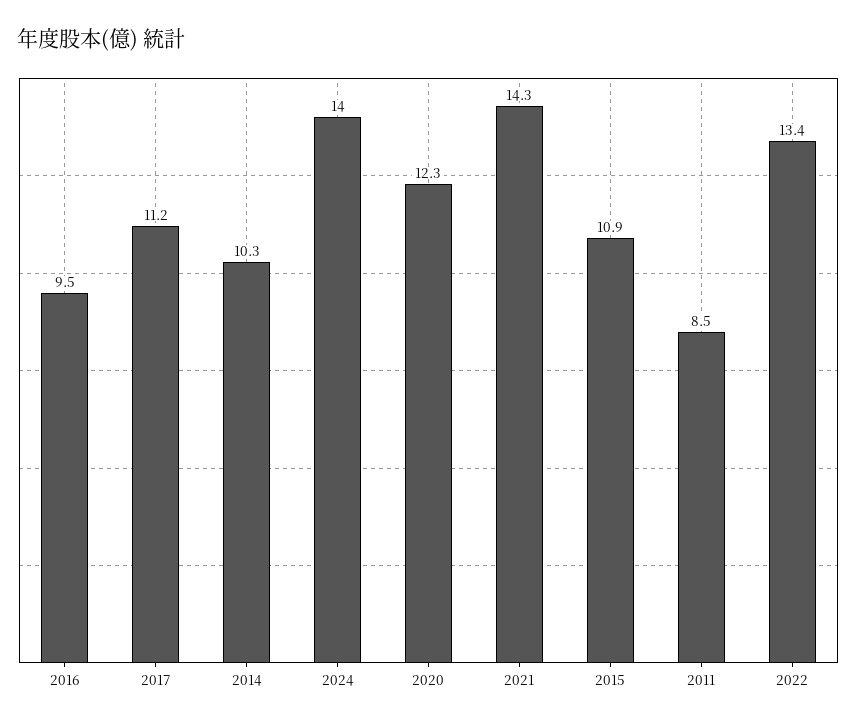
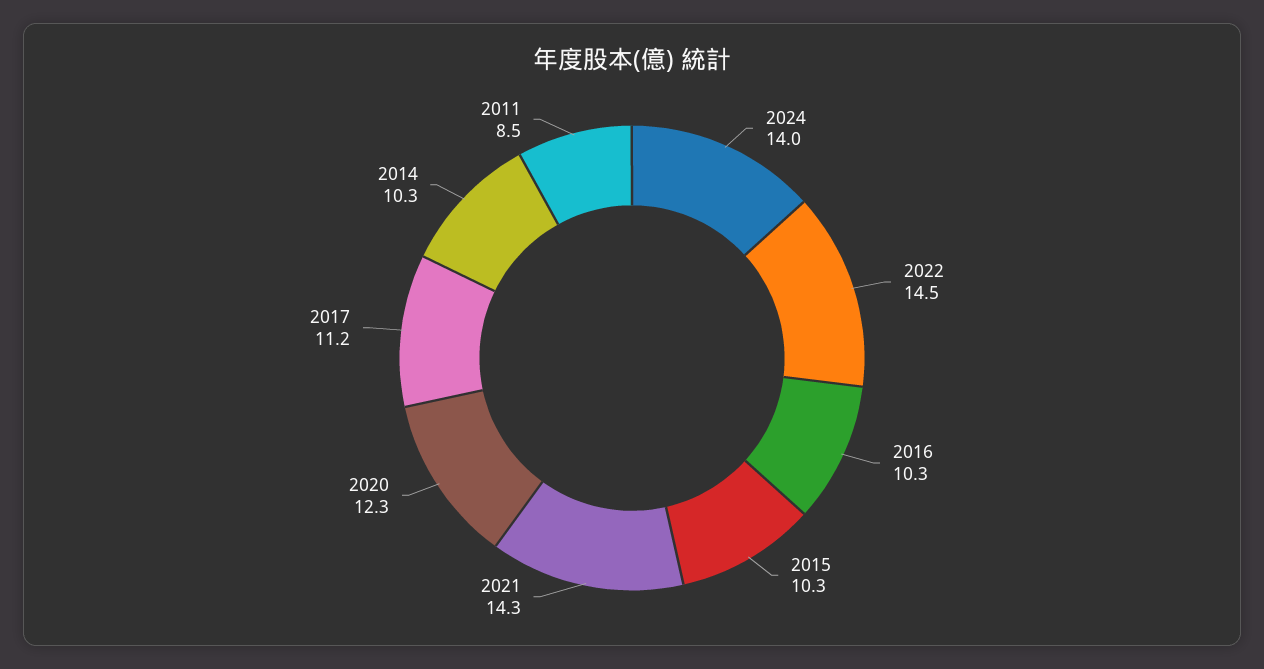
  {
-   "2016": 9.5,
+   "2016": 10.3,
    "2017": 11.2,
    "2014": 10.3,
    "2024": 14,
    "2020": 12.3,
    "2021": 14.3,
-   "2015": 10.9,
+   "2015": 10.3,
    "2011": 8.5,
-   "2022": 13.4
+   "2022": 14.5
  }

